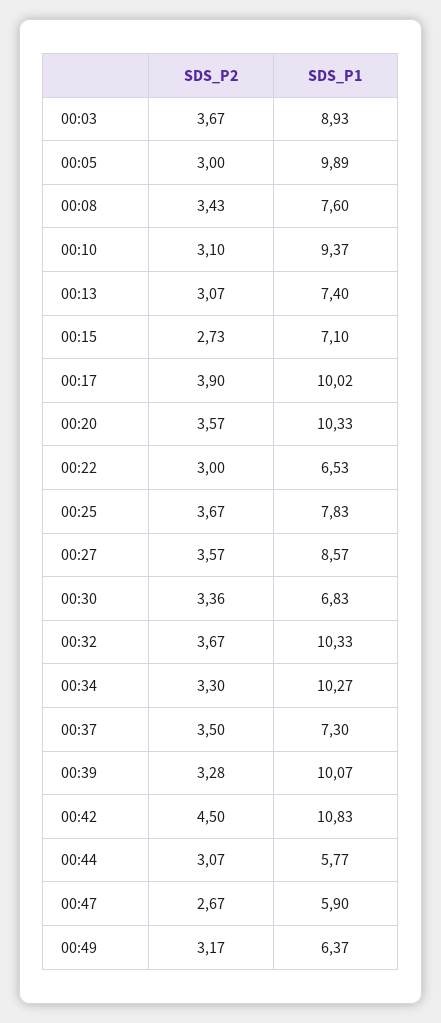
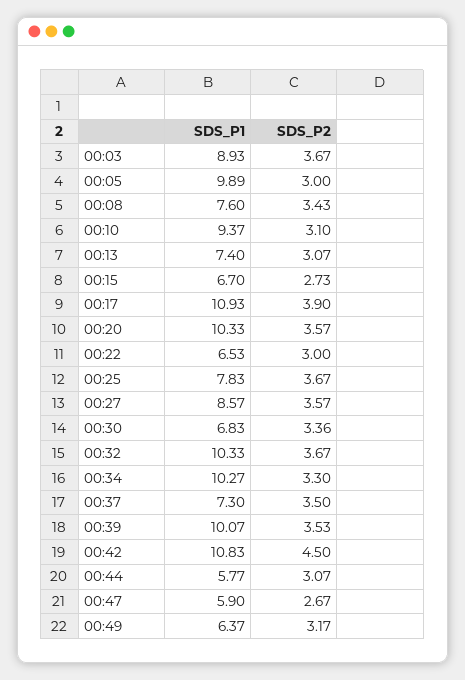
  {
    "SDS_P2": {
      "00:03": 3.67,
      "00:05": 3,
      "00:08": 3.43,
      "00:10": 3.1,
      "00:13": 3.07,
      "00:15": 2.73,
      "00:17": 3.9,
      "00:20": 3.57,
      "00:22": 3,
      "00:25": 3.67,
      "00:27": 3.57,
      "00:30": 3.36,
      "00:32": 3.67,
      "00:34": 3.3,
      "00:37": 3.5,
-     "00:39": 3.28,
+     "00:39": 3.53,
      "00:42": 4.5,
      "00:44": 3.07,
      "00:47": 2.67,
      "00:49": 3.17
    },
    "SDS_P1": {
      "00:03": 8.93,
      "00:05": 9.89,
      "00:08": 7.6,
      "00:10": 9.37,
      "00:13": 7.4,
-     "00:15": 7.1,
+     "00:15": 6.7,
-     "00:17": 10.02,
+     "00:17": 10.93,
      "00:20": 10.33,
      "00:22": 6.53,
      "00:25": 7.83,
      "00:27": 8.57,
      "00:30": 6.83,
      "00:32": 10.33,
      "00:34": 10.27,
      "00:37": 7.3,
      "00:39": 10.07,
      "00:42": 10.83,
      "00:44": 5.77,
      "00:47": 5.9,
      "00:49": 6.37
    }
  }

